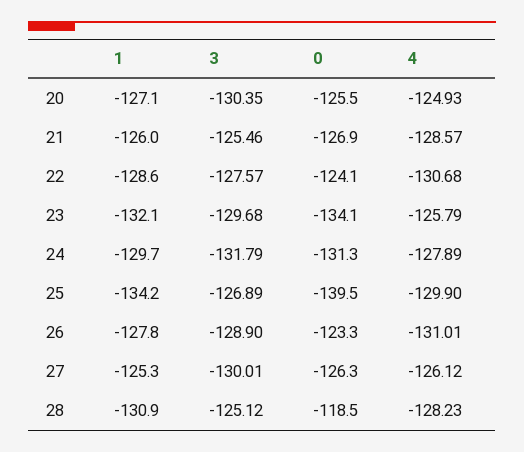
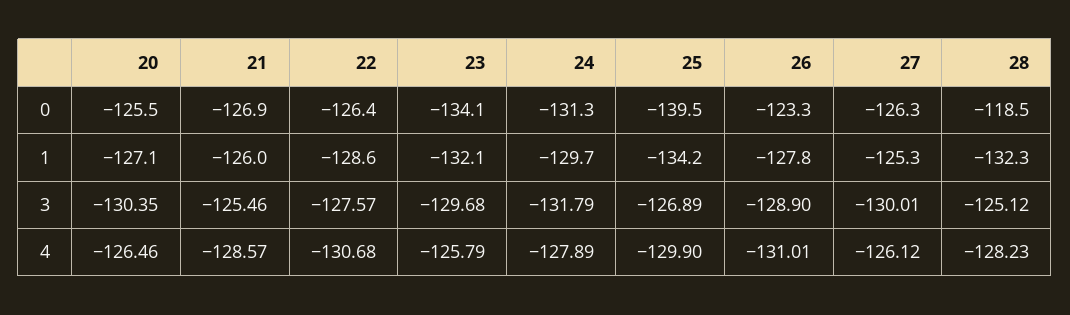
  {
    "1": {
      "20": -127.1,
      "21": -126,
      "22": -128.6,
      "23": -132.1,
      "24": -129.7,
      "25": -134.2,
      "26": -127.8,
      "27": -125.3,
-     "28": -130.9
+     "28": -132.3
    },
    "3": {
      "20": -130.35,
      "21": -125.46,
      "22": -127.57,
      "23": -129.68,
      "24": -131.79,
      "25": -126.89,
      "26": -128.9,
      "27": -130.01,
      "28": -125.12
    },
    "0": {
      "20": -125.5,
      "21": -126.9,
-     "22": -124.1,
+     "22": -126.4,
      "23": -134.1,
      "24": -131.3,
      "25": -139.5,
      "26": -123.3,
      "27": -126.3,
      "28": -118.5
    },
    "4": {
-     "20": -124.93,
+     "20": -126.46,
      "21": -128.57,
      "22": -130.68,
      "23": -125.79,
      "24": -127.89,
      "25": -129.9,
      "26": -131.01,
      "27": -126.12,
      "28": -128.23
    }
  }

